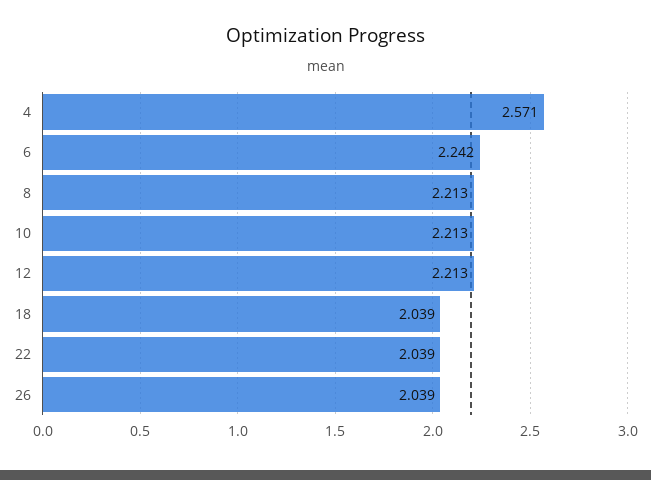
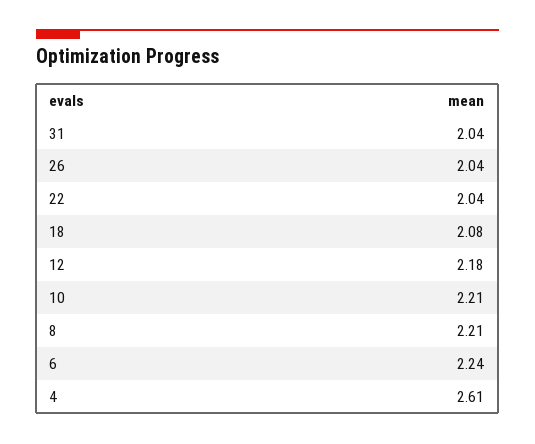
  {
-   "4": 2.571,
+   "4": 2.61,
    "6": 2.242,
    "8": 2.213,
    "10": 2.213,
-   "12": 2.213,
+   "12": 2.18,
-   "18": 2.039,
+   "18": 2.08,
    "22": 2.039,
-   "26": 2.039
+   "26": 2.039,
+   "31": 2.04
  }

